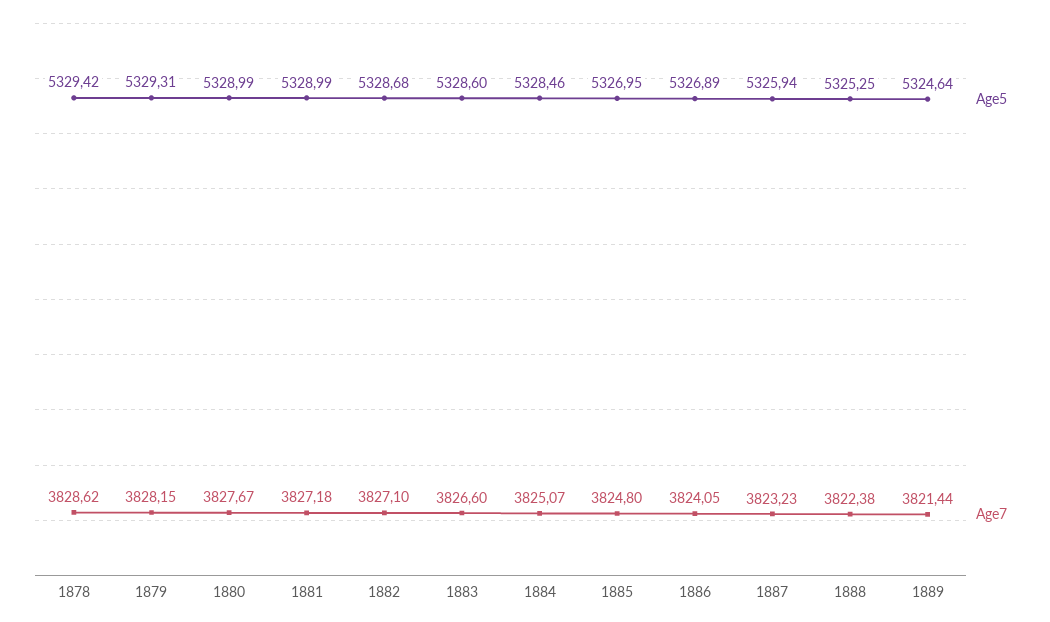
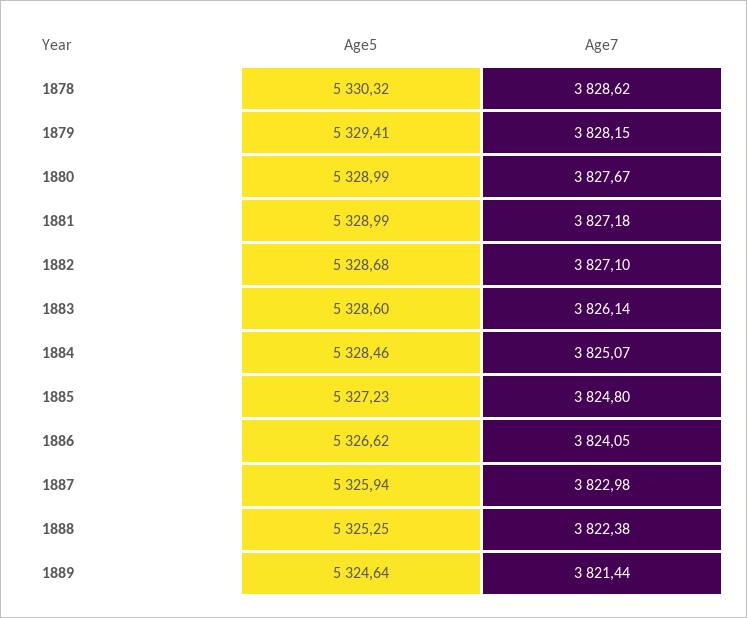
  {
    "Age5": {
-     "1878": 5329.42,
+     "1878": 5330.32,
-     "1879": 5329.31,
+     "1879": 5329.41,
      "1880": 5328.99,
      "1881": 5328.99,
      "1882": 5328.68,
      "1883": 5328.6,
      "1884": 5328.46,
-     "1885": 5326.95,
+     "1885": 5327.23,
-     "1886": 5326.89,
+     "1886": 5326.62,
      "1887": 5325.94,
      "1888": 5325.25,
      "1889": 5324.64
    },
    "Age7": {
      "1878": 3828.62,
      "1879": 3828.15,
      "1880": 3827.67,
      "1881": 3827.18,
      "1882": 3827.1,
-     "1883": 3826.6,
+     "1883": 3826.14,
      "1884": 3825.07,
      "1885": 3824.8,
      "1886": 3824.05,
-     "1887": 3823.23,
+     "1887": 3822.98,
      "1888": 3822.38,
      "1889": 3821.44
    }
  }

